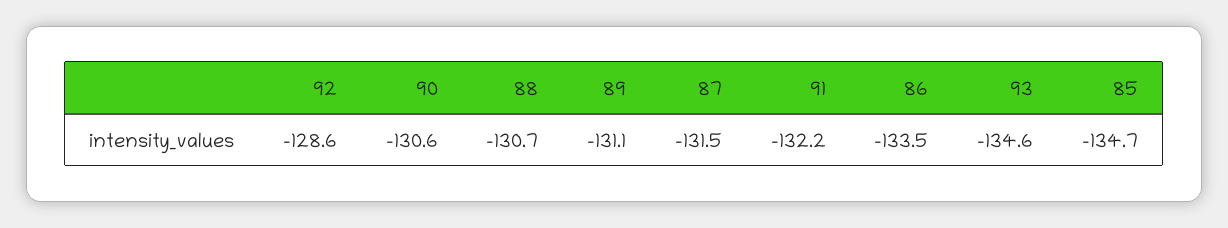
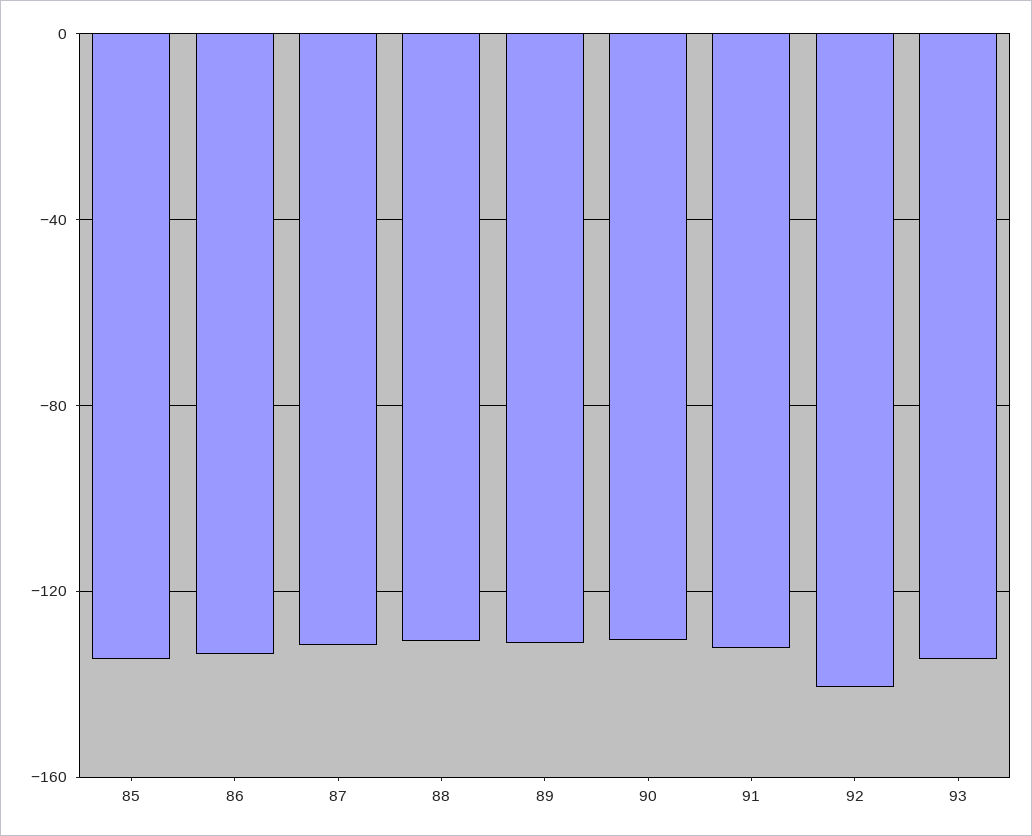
  {
-   "92": -128.6,
+   "92": -140,
    "90": -130.6,
    "88": -130.7,
    "89": -131.1,
    "87": -131.5,
    "91": -132.2,
    "86": -133.5,
    "93": -134.6,
    "85": -134.7
  }

